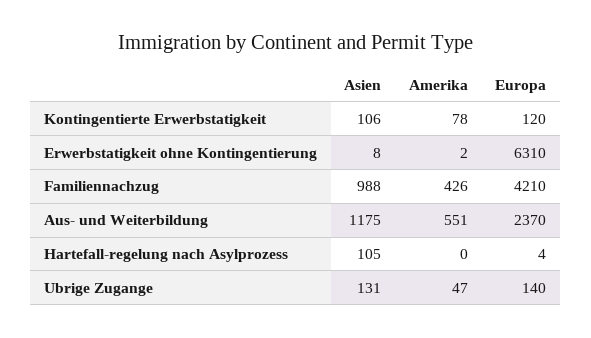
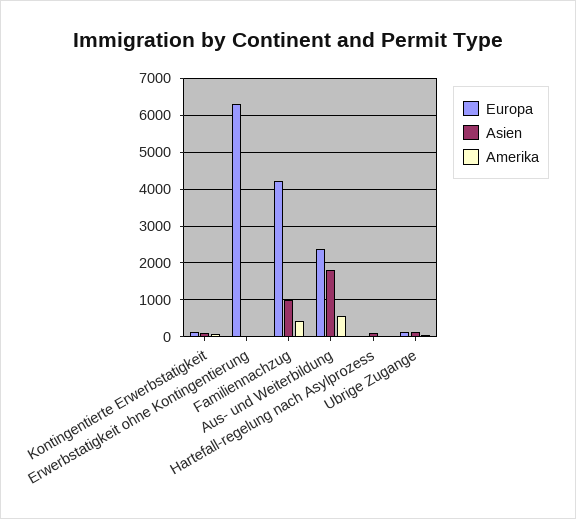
  {
    "Asien": {
      "Kontingentierte Erwerbstatigkeit": 106,
      "Erwerbstatigkeit ohne Kontingentierung": 8,
      "Familiennachzug": 988,
-     "Aus- und Weiterbildung": 1175,
+     "Aus- und Weiterbildung": 1800,
      "Hartefall-regelung nach Asylprozess": 105,
      "Ubrige Zugange": 131
    },
    "Amerika": {
      "Kontingentierte Erwerbstatigkeit": 78,
      "Erwerbstatigkeit ohne Kontingentierung": 2,
      "Familiennachzug": 426,
      "Aus- und Weiterbildung": 551,
      "Hartefall-regelung nach Asylprozess": 0,
      "Ubrige Zugange": 47
    },
    "Europa": {
      "Kontingentierte Erwerbstatigkeit": 120,
      "Erwerbstatigkeit ohne Kontingentierung": 6310,
      "Familiennachzug": 4210,
      "Aus- und Weiterbildung": 2370,
      "Hartefall-regelung nach Asylprozess": 4,
      "Ubrige Zugange": 140
    }
  }

